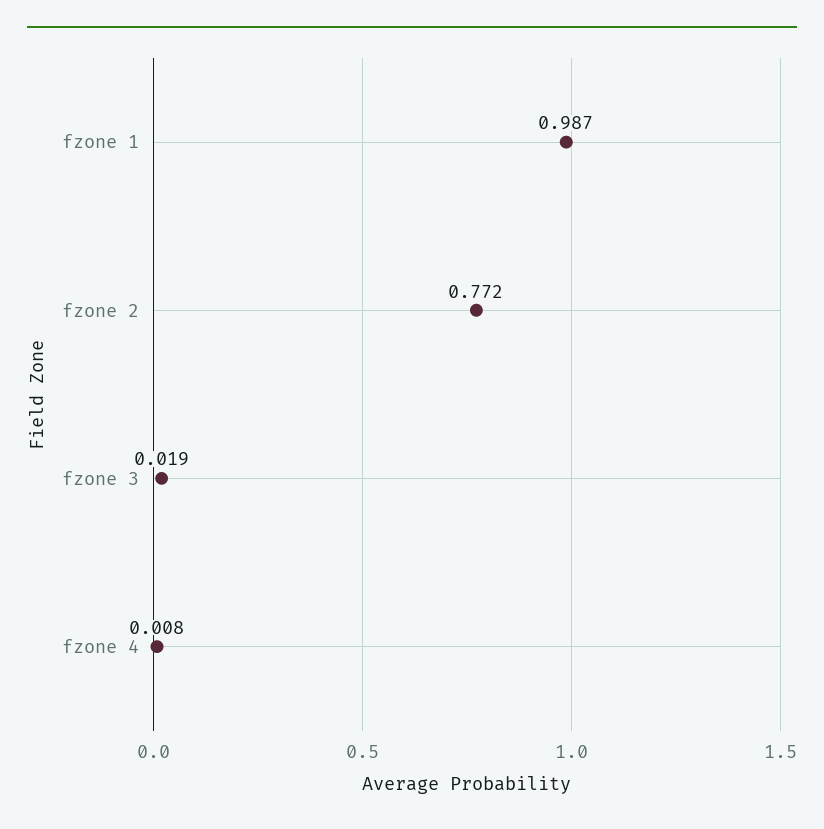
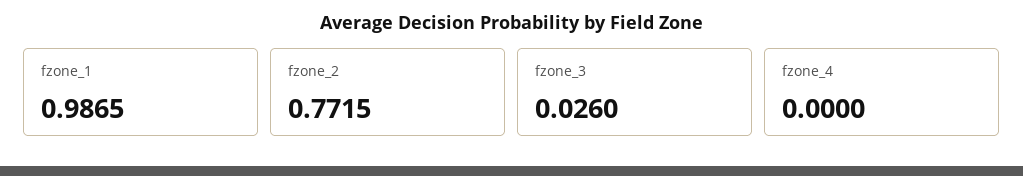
  {
    "fzone 1": 0.9865,
    "fzone 2": 0.7715,
-   "fzone 3": 0.019,
+   "fzone 3": 0.026,
-   "fzone 4": 0.008
+   "fzone 4": 0
  }

